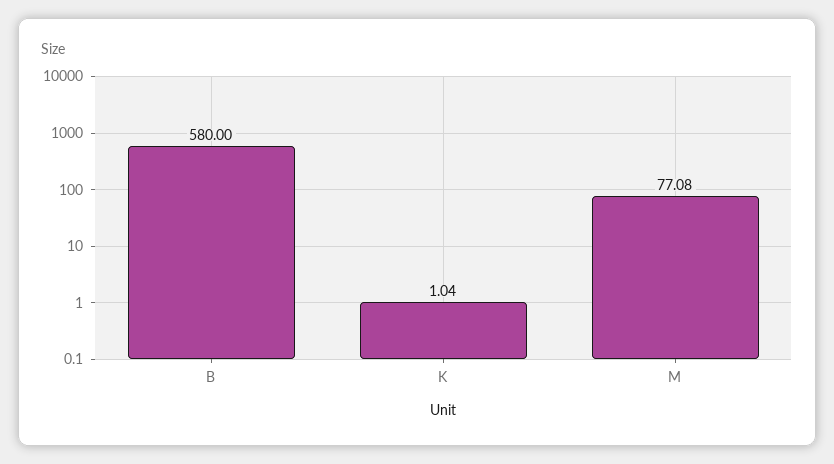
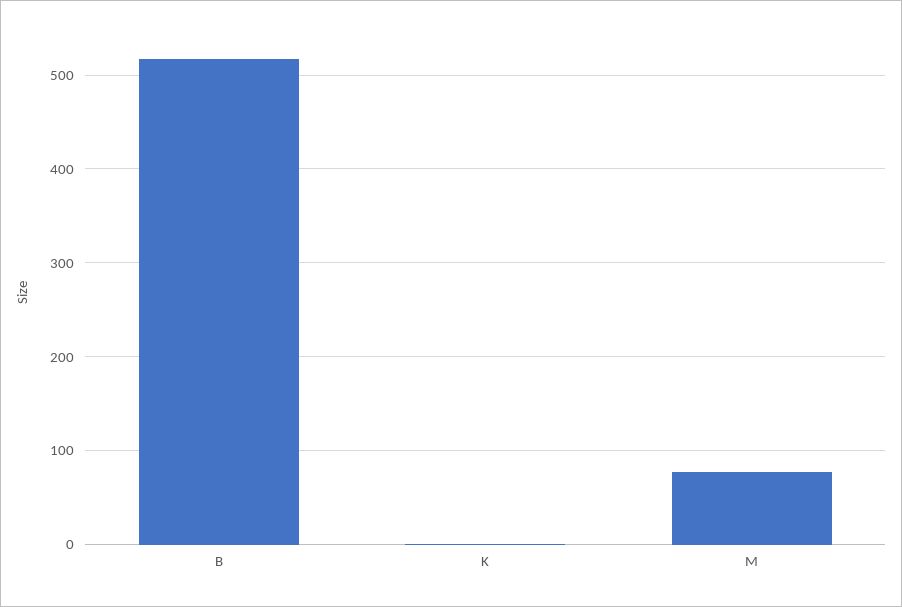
  {
-   "B": 580,
+   "B": 520,
    "K": 1.04,
    "M": 77.08
  }

